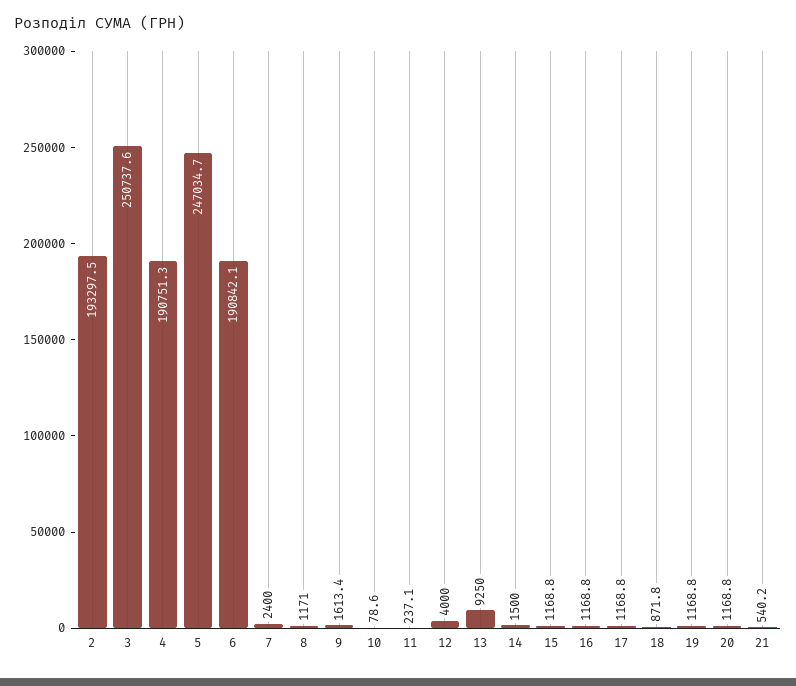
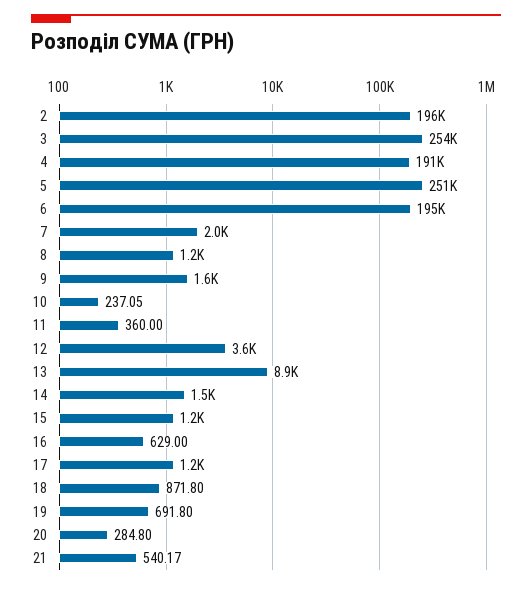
  {
-   "2": 193297.5,
+   "2": 196000,
-   "3": 250737.6,
+   "3": 254000,
    "4": 190751.3,
-   "5": 247034.7,
+   "5": 251000,
-   "6": 190842.1,
+   "6": 195000,
-   "7": 2400,
+   "7": 2000,
    "8": 1171,
    "9": 1613.4,
-   "10": 78.6,
+   "10": 237.05,
-   "11": 237.1,
+   "11": 360,
-   "12": 4000,
+   "12": 3600,
-   "13": 9250,
+   "13": 8900,
    "14": 1500,
    "15": 1168.8,
-   "16": 1168.8,
+   "16": 629,
    "17": 1168.8,
    "18": 871.8,
-   "19": 1168.8,
+   "19": 691.8,
-   "20": 1168.8,
+   "20": 284.8,
    "21": 540.17
  }

